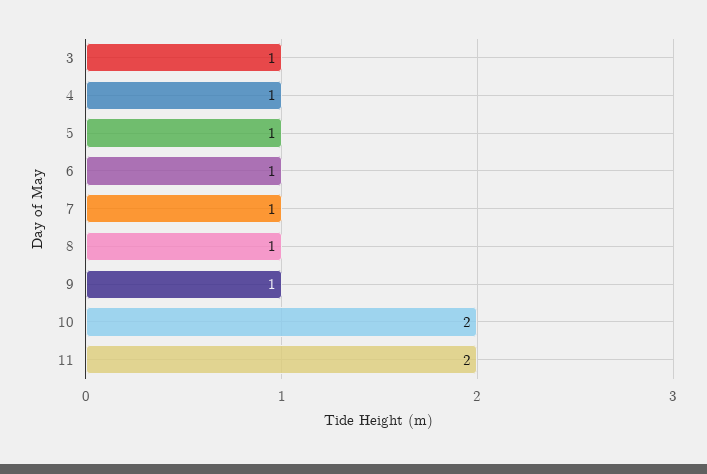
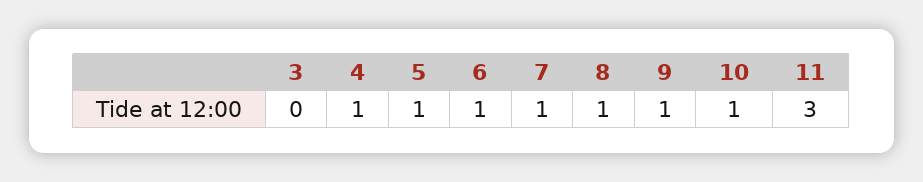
  {
-   "3": 1,
+   "3": 0,
    "4": 1,
    "5": 1,
    "6": 1,
    "7": 1,
    "8": 1,
    "9": 1,
-   "10": 2,
+   "10": 1,
-   "11": 2
+   "11": 3
  }

